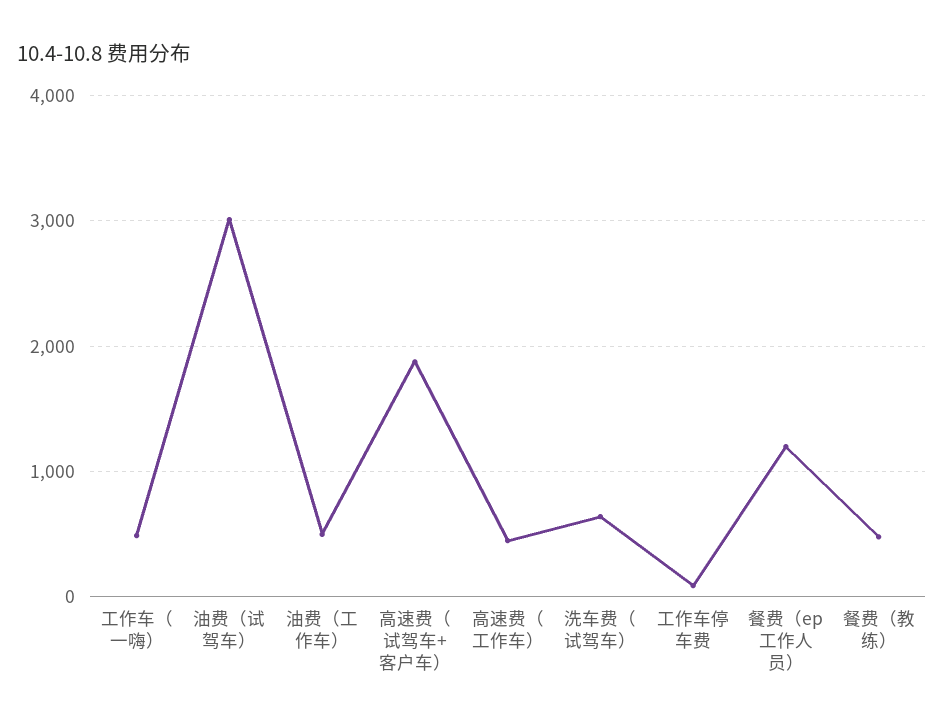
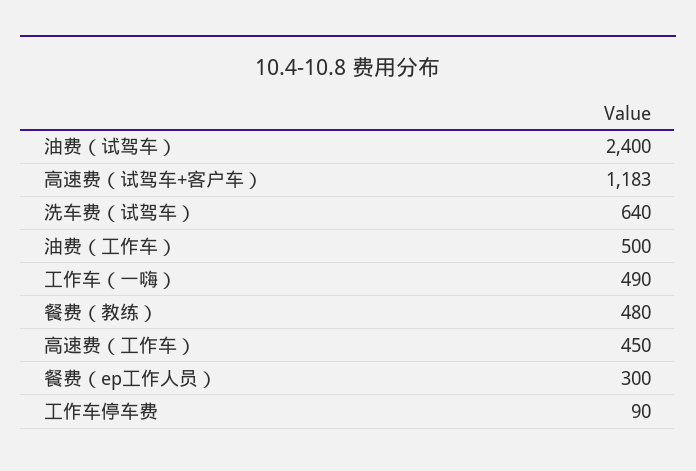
  {
    "工作车（一嗨）": 490,
-   "油费（试驾车）": 3000,
+   "油费（试驾车）": 2400,
    "油费（工作车）": 500,
-   "高速费（试驾车+客户车）": 1900,
+   "高速费（试驾车+客户车）": 1183,
    "高速费（工作车）": 450,
    "洗车费（试驾车）": 640,
    "工作车停车费": 90,
-   "餐费（ep工作人员）": 1200,
+   "餐费（ep工作人员）": 300,
    "餐费（教练）": 480
  }

